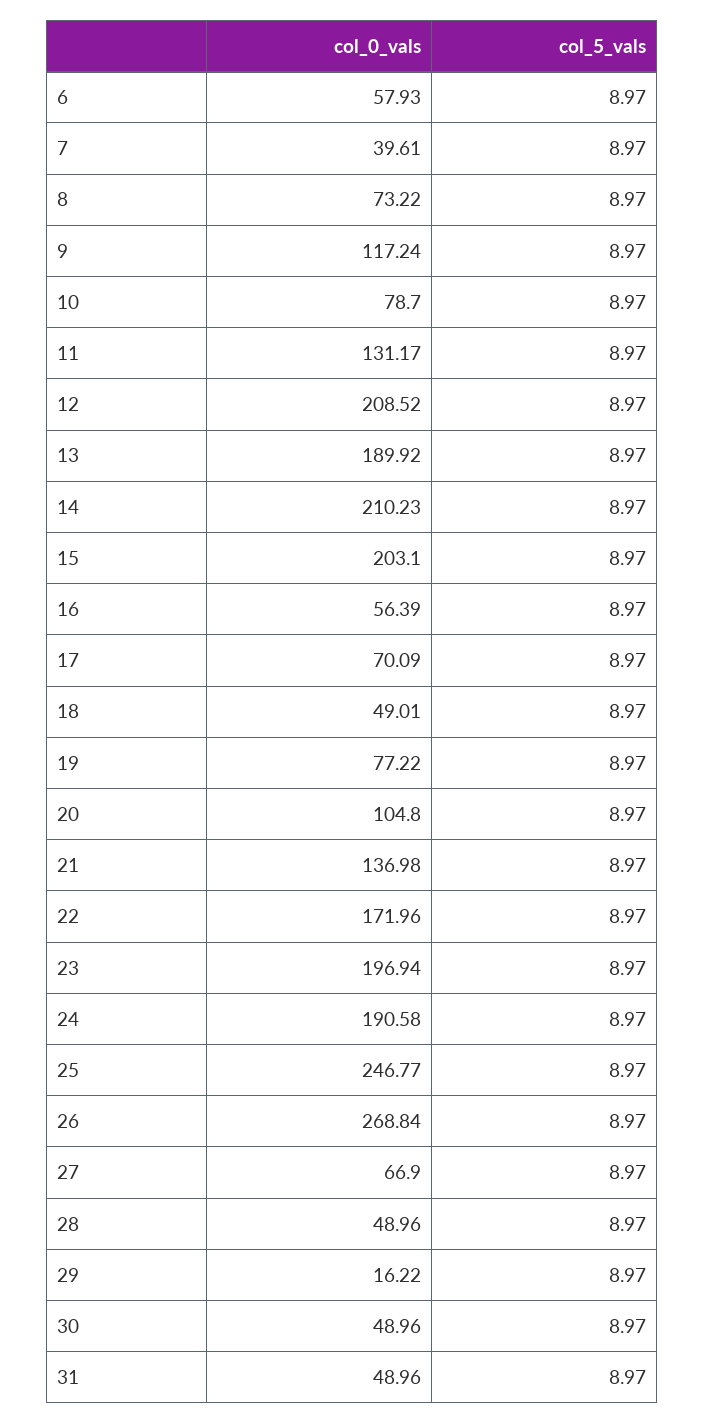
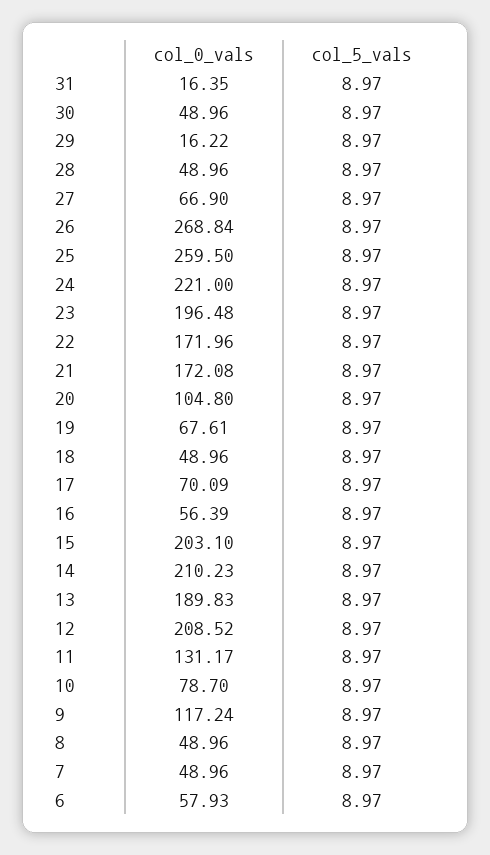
  {
    "col_0_vals": {
      "6": 57.93,
-     "7": 39.61,
+     "7": 48.96,
-     "8": 73.22,
+     "8": 48.96,
      "9": 117.24,
      "10": 78.7,
      "11": 131.17,
      "12": 208.52,
-     "13": 189.92,
+     "13": 189.83,
      "14": 210.23,
      "15": 203.1,
      "16": 56.39,
      "17": 70.09,
-     "18": 49.01,
+     "18": 48.96,
-     "19": 77.22,
+     "19": 67.61,
      "20": 104.8,
-     "21": 136.98,
+     "21": 172.08,
      "22": 171.96,
-     "23": 196.94,
+     "23": 196.48,
-     "24": 190.58,
+     "24": 221,
-     "25": 246.77,
+     "25": 259.5,
      "26": 268.84,
      "27": 66.9,
      "28": 48.96,
      "29": 16.22,
      "30": 48.96,
-     "31": 48.96
+     "31": 16.35
    },
    "col_5_vals": {
      "6": 8.97,
      "7": 8.97,
      "8": 8.97,
      "9": 8.97,
      "10": 8.97,
      "11": 8.97,
      "12": 8.97,
      "13": 8.97,
      "14": 8.97,
      "15": 8.97,
      "16": 8.97,
      "17": 8.97,
      "18": 8.97,
      "19": 8.97,
      "20": 8.97,
      "21": 8.97,
      "22": 8.97,
      "23": 8.97,
      "24": 8.97,
      "25": 8.97,
      "26": 8.97,
      "27": 8.97,
      "28": 8.97,
      "29": 8.97,
      "30": 8.97,
      "31": 8.97
    }
  }

